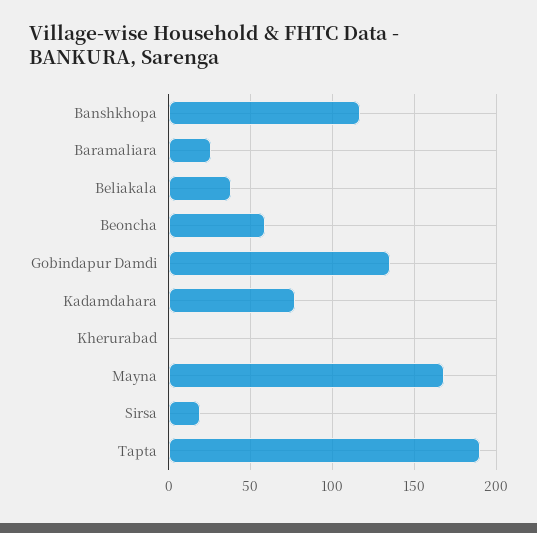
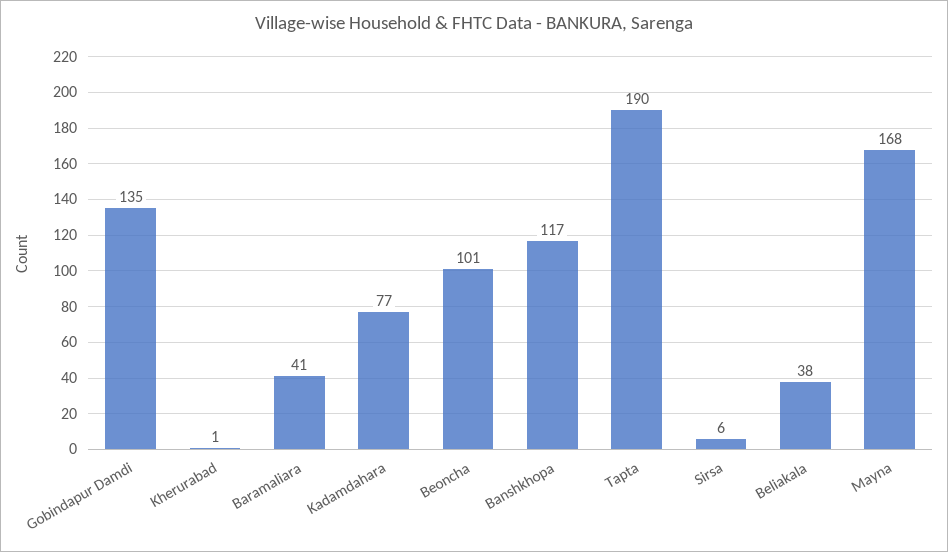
  {
    "Banshkhopa": 117,
-   "Baramaliara": 25,
+   "Baramaliara": 41,
    "Beliakala": 38,
-   "Beoncha": 60,
+   "Beoncha": 101,
    "Gobindapur Damdi": 135,
    "Kadamdahara": 77,
    "Kherurabad": 1,
    "Mayna": 168,
-   "Sirsa": 20,
+   "Sirsa": 6,
    "Tapta": 190
  }

